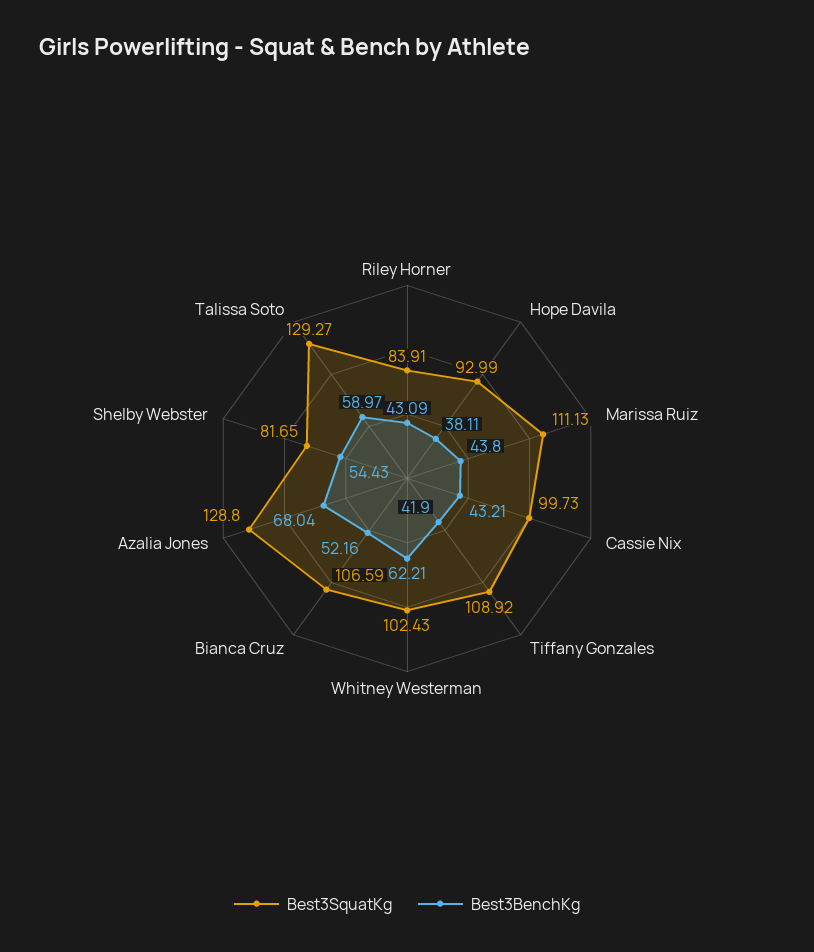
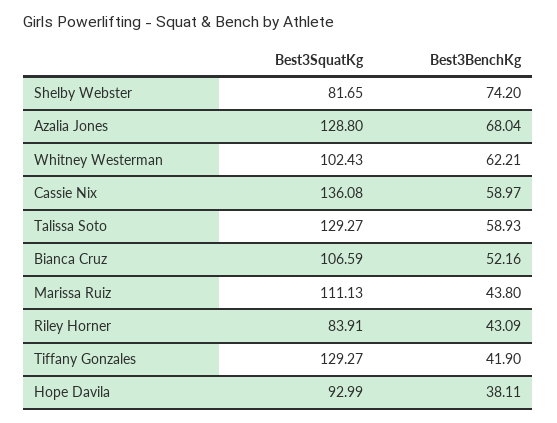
  {
    "Best3SquatKg": {
      "Riley Horner": 83.91,
      "Hope Davila": 92.99,
      "Marissa Ruiz": 111.13,
-     "Cassie Nix": 99.73,
+     "Cassie Nix": 136.08,
-     "Tiffany Gonzales": 108.92,
+     "Tiffany Gonzales": 129.27,
      "Whitney Westerman": 102.43,
      "Bianca Cruz": 106.59,
      "Azalia Jones": 128.8,
      "Shelby Webster": 81.65,
      "Talissa Soto": 129.27
    },
    "Best3BenchKg": {
      "Riley Horner": 43.09,
      "Hope Davila": 38.11,
      "Marissa Ruiz": 43.8,
-     "Cassie Nix": 43.21,
+     "Cassie Nix": 58.97,
      "Tiffany Gonzales": 41.9,
      "Whitney Westerman": 62.21,
      "Bianca Cruz": 52.16,
      "Azalia Jones": 68.04,
-     "Shelby Webster": 54.43,
+     "Shelby Webster": 74.2,
-     "Talissa Soto": 58.97
+     "Talissa Soto": 58.93
    }
  }

